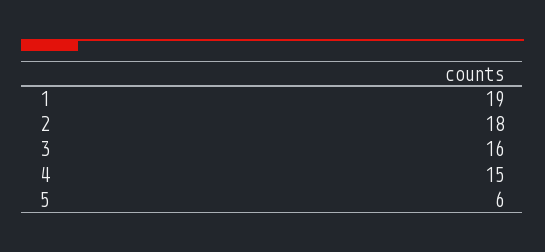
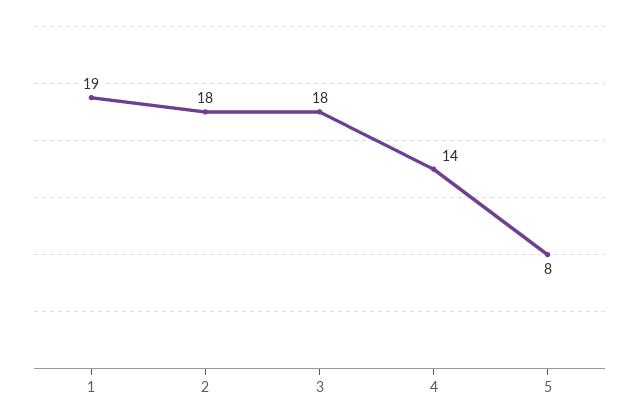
  {
    "1": 19,
    "2": 18,
-   "3": 16,
+   "3": 18,
-   "4": 15,
+   "4": 14,
-   "5": 6
+   "5": 8
  }

